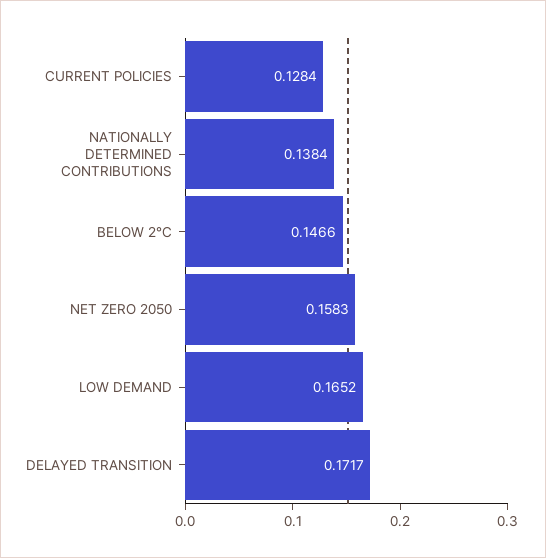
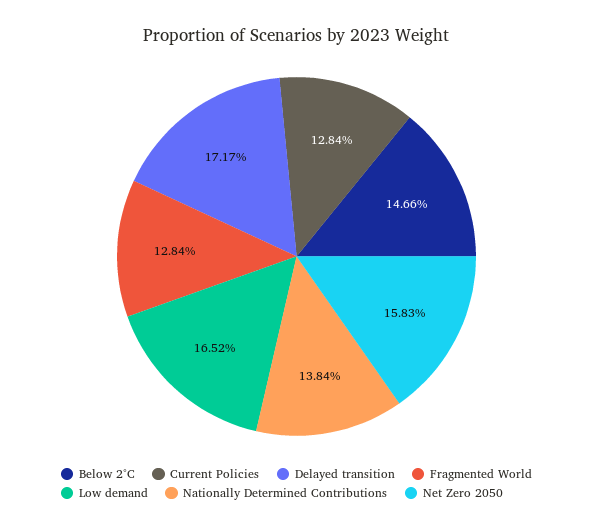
  {
    "CURRENT POLICIES": 0.1284,
    "NATIONALLY DETERMINED CONTRIBUTIONS": 0.1384,
    "BELOW 2°C": 0.1466,
    "NET ZERO 2050": 0.1583,
    "LOW DEMAND": 0.1652,
-   "DELAYED TRANSITION": 0.1717
+   "DELAYED TRANSITION": 0.1717,
+   "Fragmented World": 0.1284
  }

